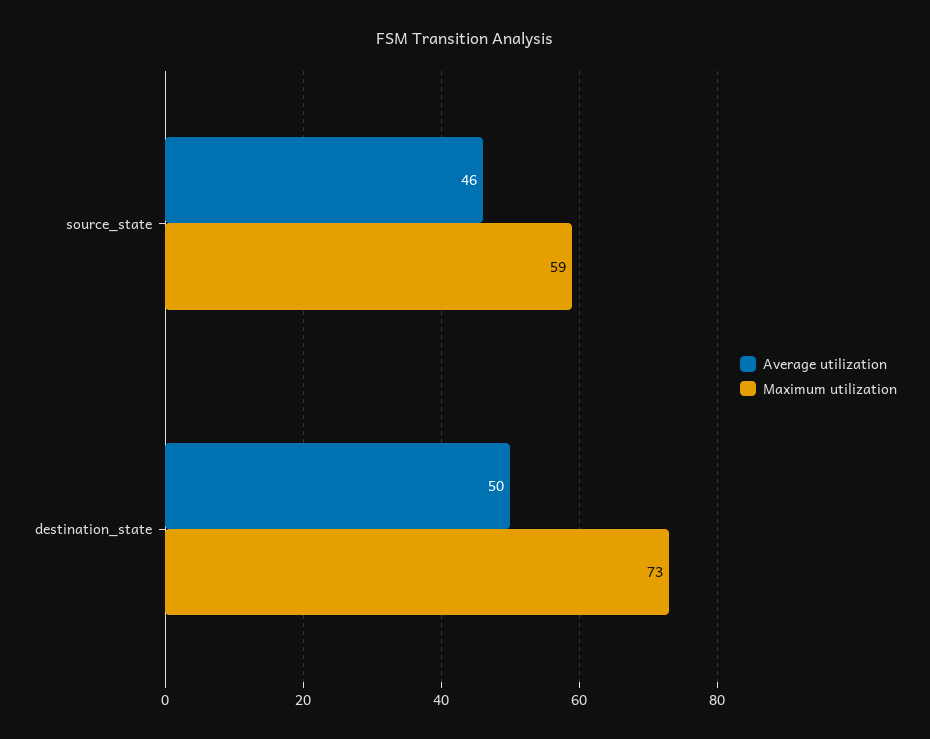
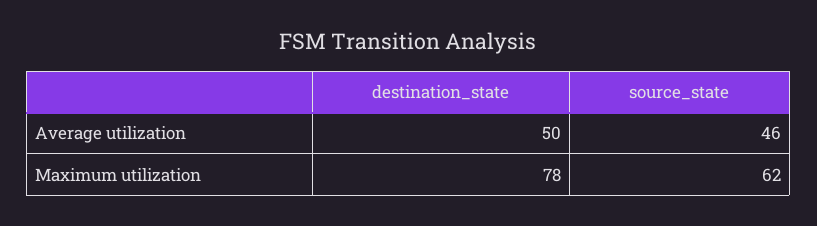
  {
    "Average utilization": {
      "source_state": 46,
      "destination_state": 50
    },
    "Maximum utilization": {
-     "source_state": 59,
+     "source_state": 62,
-     "destination_state": 73
+     "destination_state": 78
    }
  }

